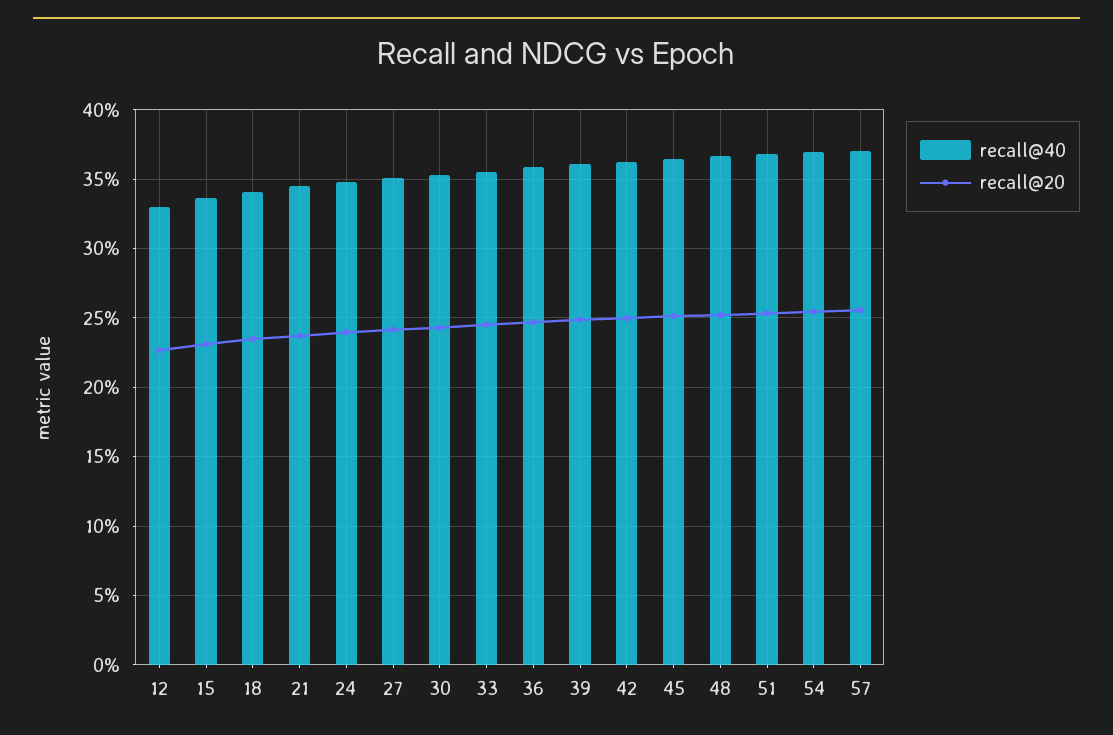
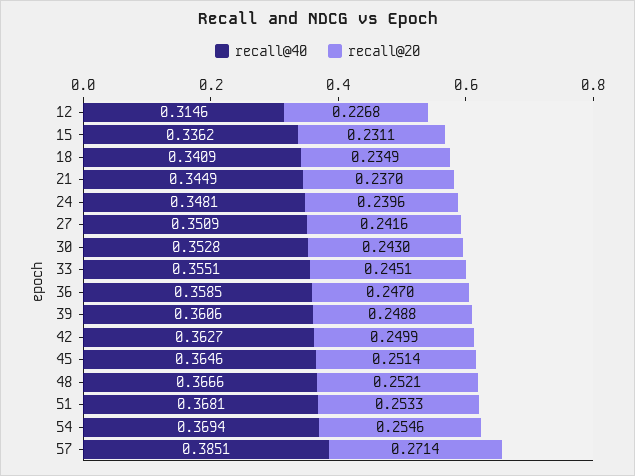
  {
    "recall@40": {
-     "12": 0.33,
+     "12": 0.3146,
      "15": 0.3362,
      "18": 0.3409,
      "21": 0.3449,
      "24": 0.3481,
      "27": 0.3509,
      "30": 0.3528,
      "33": 0.3551,
      "36": 0.3585,
      "39": 0.3606,
      "42": 0.3627,
      "45": 0.3646,
      "48": 0.3666,
      "51": 0.3681,
      "54": 0.3694,
-     "57": 0.37
+     "57": 0.3851
    },
    "recall@20": {
      "12": 0.2268,
      "15": 0.2311,
      "18": 0.2349,
      "21": 0.237,
      "24": 0.2396,
      "27": 0.2416,
      "30": 0.243,
      "33": 0.2451,
      "36": 0.247,
      "39": 0.2488,
      "42": 0.2499,
      "45": 0.2514,
      "48": 0.2521,
      "51": 0.2533,
      "54": 0.2546,
-     "57": 0.255
+     "57": 0.2714
    }
  }

